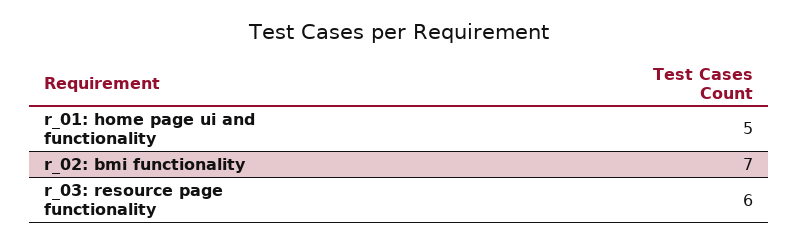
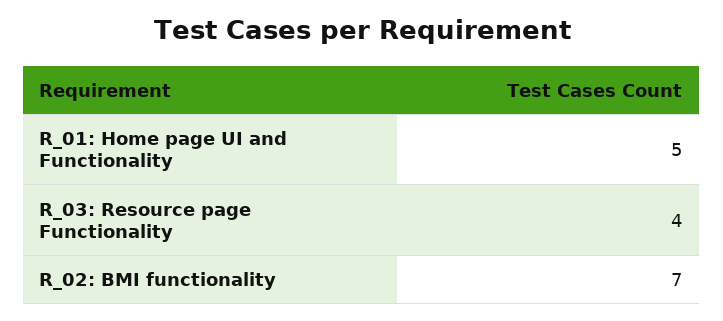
  {
    "r_01: home page ui and functionality": 5,
    "r_02: bmi functionality": 7,
-   "r_03: resource page functionality": 6
+   "r_03: resource page functionality": 4
  }

